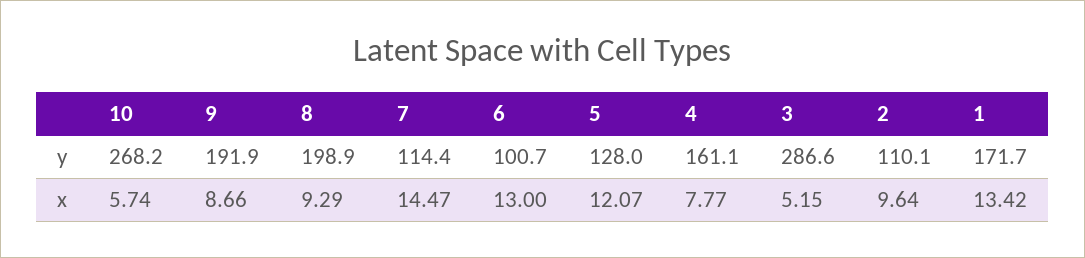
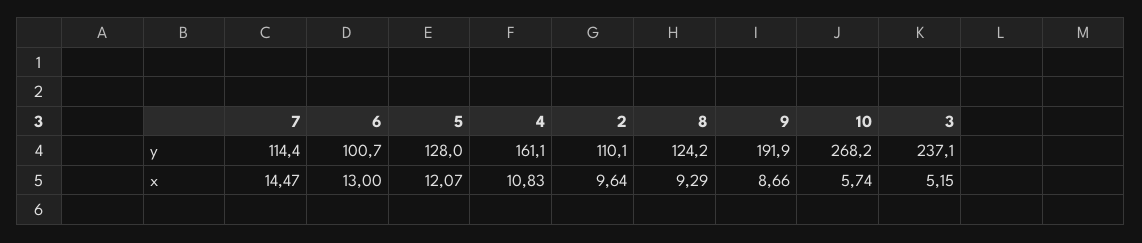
  {
    "10": {
      "y": 268.2,
      "x": 5.74
    },
    "9": {
      "y": 191.9,
      "x": 8.66
    },
    "8": {
-     "y": 198.9,
+     "y": 124.2,
      "x": 9.29
    },
    "7": {
      "y": 114.4,
      "x": 14.47
    },
    "6": {
      "y": 100.7,
      "x": 13
    },
    "5": {
      "y": 128,
      "x": 12.07
    },
    "4": {
      "y": 161.1,
-     "x": 7.77
+     "x": 10.83
    },
    "3": {
-     "y": 286.6,
+     "y": 237.1,
      "x": 5.15
    },
    "2": {
      "y": 110.1,
      "x": 9.64
-   },
+   }
-   "1": {
-     "y": 171.7,
-     "x": 13.42
-   }
  }

